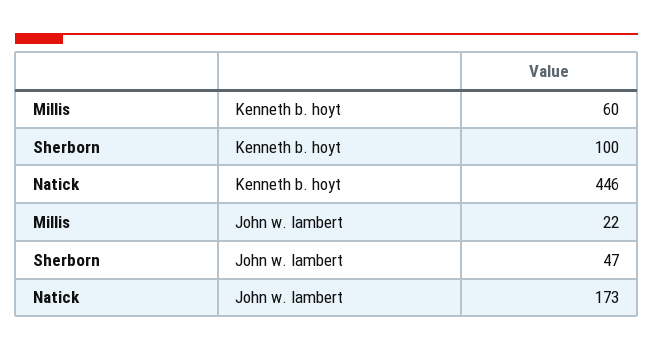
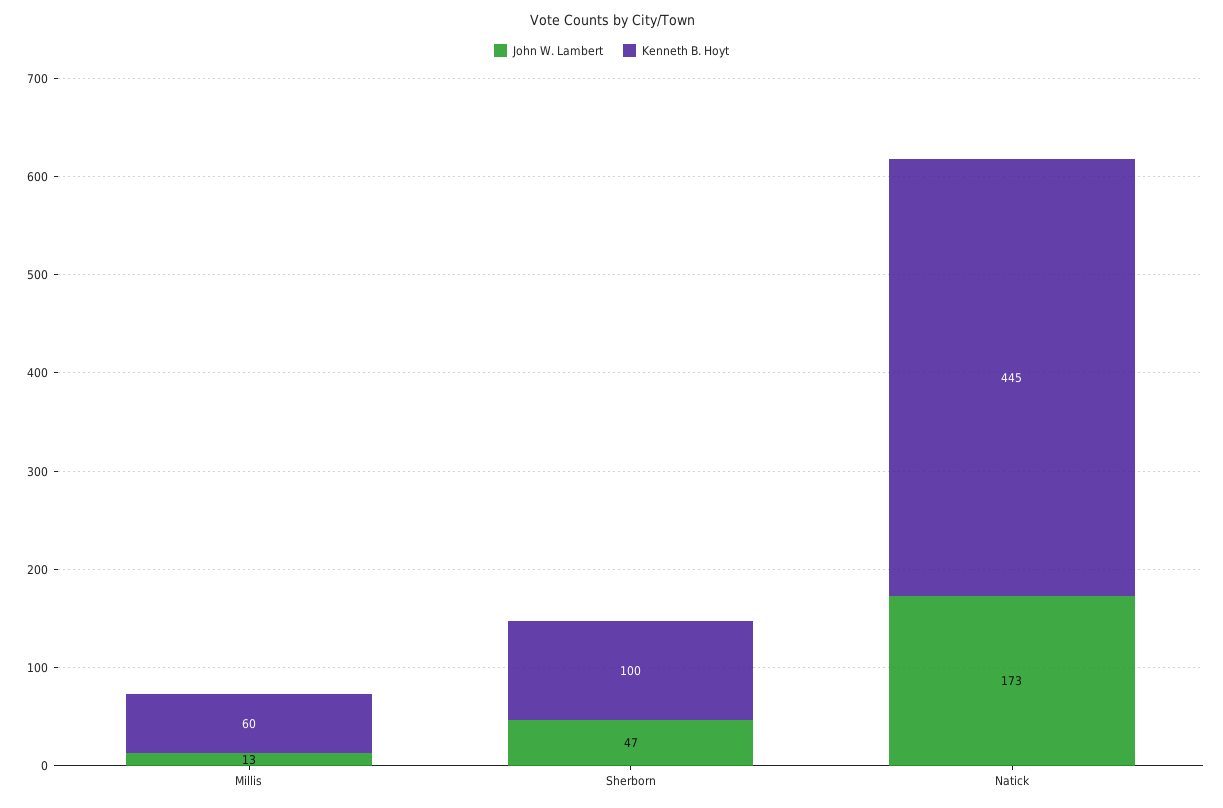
  {
    "Kenneth b. hoyt": {
      "Millis": 60,
      "Sherborn": 100,
-     "Natick": 446
+     "Natick": 445
    },
    "John w. lambert": {
-     "Millis": 22,
+     "Millis": 13,
      "Sherborn": 47,
      "Natick": 173
    }
  }

